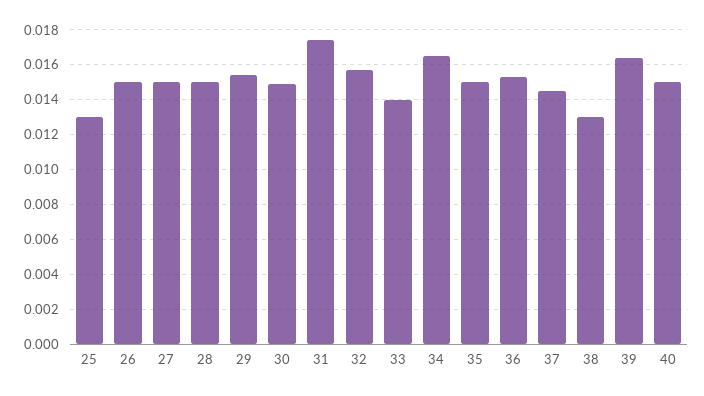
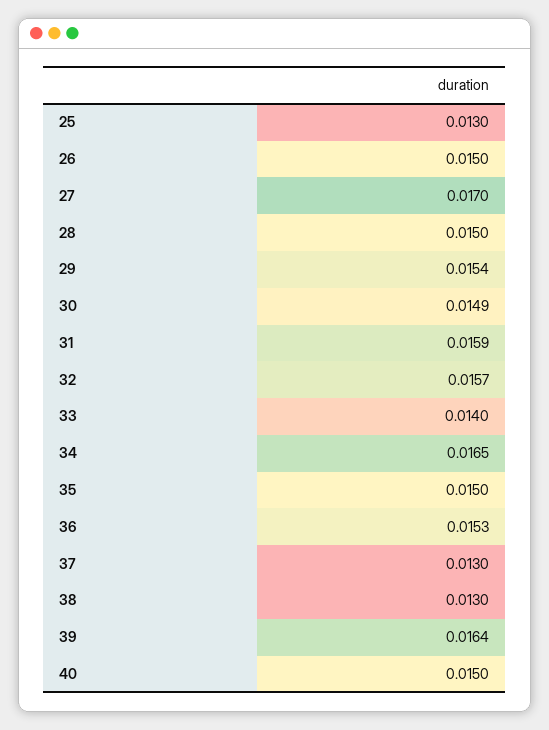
  {
    "25": 0.013,
    "26": 0.015,
-   "27": 0.015,
+   "27": 0.017,
    "28": 0.015,
    "29": 0.0154,
    "30": 0.0149,
-   "31": 0.0175,
+   "31": 0.0159,
    "32": 0.0157,
    "33": 0.014,
    "34": 0.0165,
    "35": 0.015,
    "36": 0.0153,
-   "37": 0.0145,
+   "37": 0.013,
    "38": 0.013,
    "39": 0.0164,
    "40": 0.015
  }

